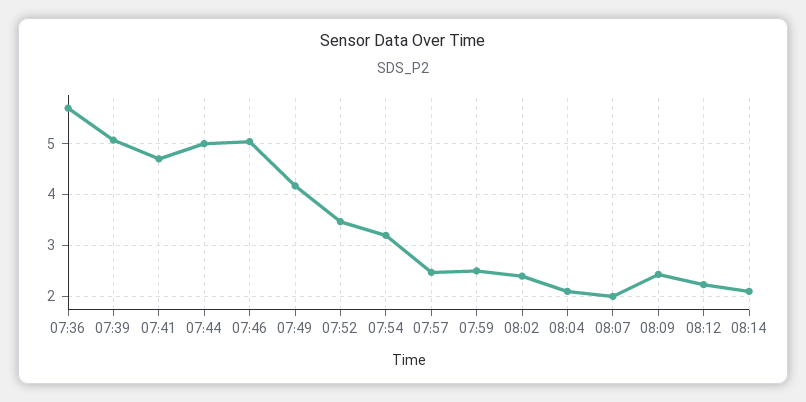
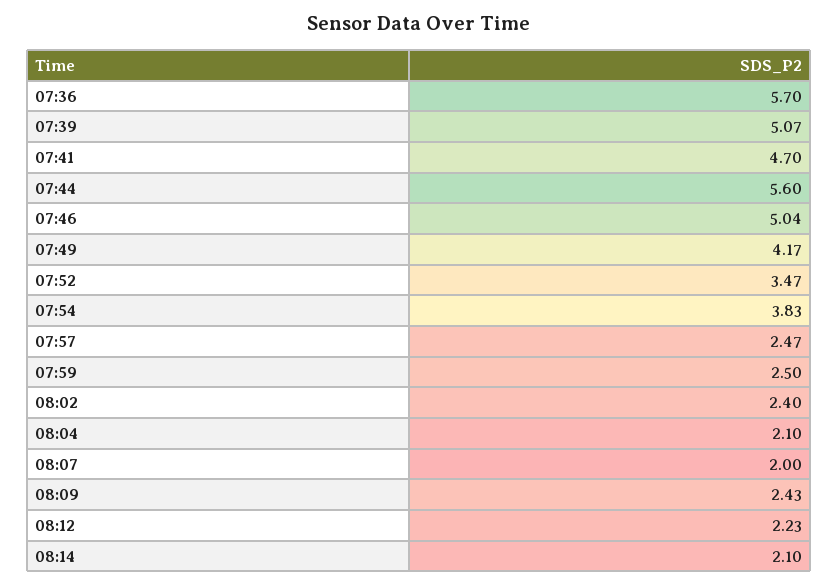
  {
    "07:36": 5.7,
    "07:39": 5.07,
    "07:41": 4.7,
-   "07:44": 5,
+   "07:44": 5.6,
    "07:46": 5.04,
    "07:49": 4.17,
    "07:52": 3.47,
-   "07:54": 3.2,
+   "07:54": 3.83,
    "07:57": 2.47,
    "07:59": 2.5,
    "08:02": 2.4,
    "08:04": 2.1,
    "08:07": 2,
    "08:09": 2.43,
    "08:12": 2.23,
    "08:14": 2.1
  }

